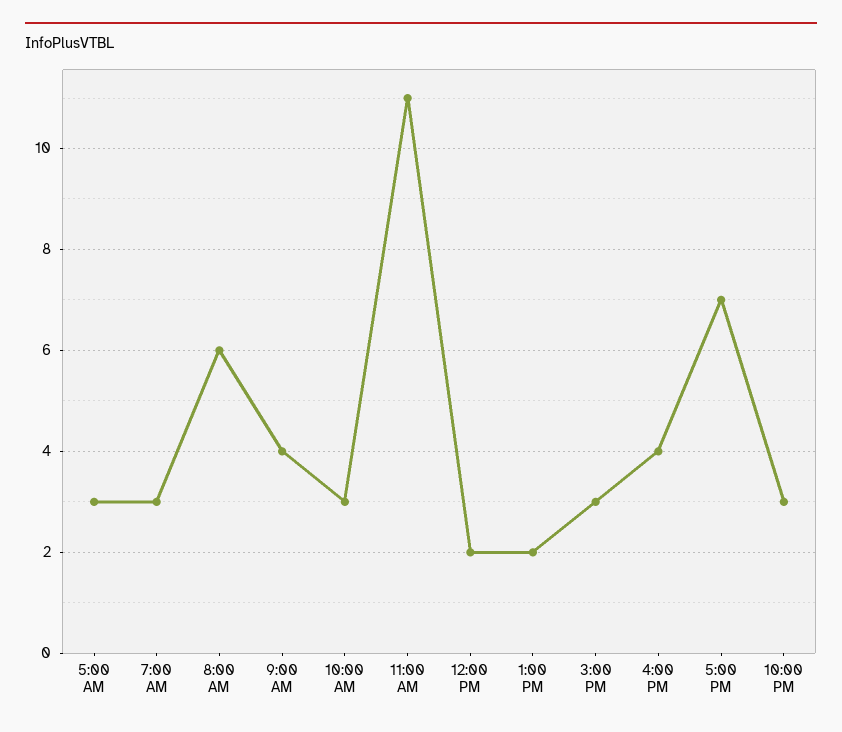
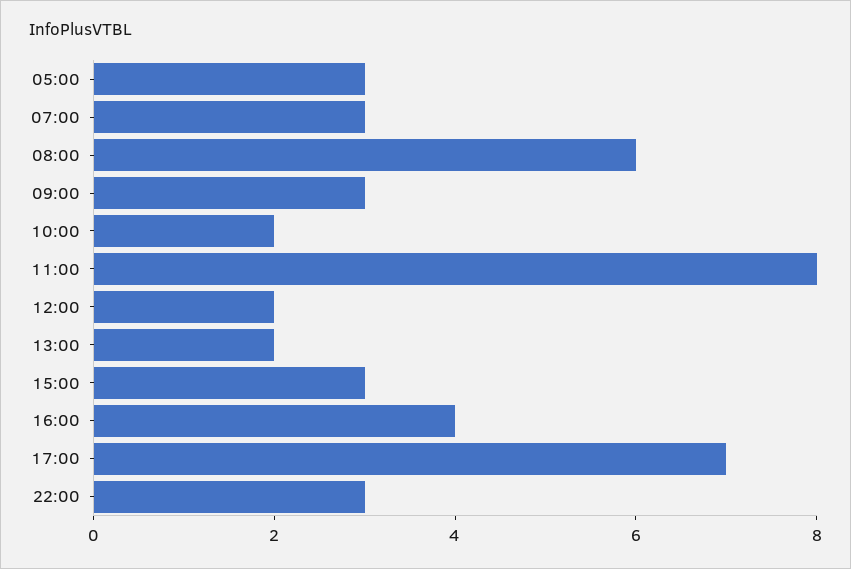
  {
    "5:00 AM": 3,
    "7:00 AM": 3,
    "8:00 AM": 6,
-   "9:00 AM": 4,
+   "9:00 AM": 3,
-   "10:00 AM": 3,
+   "10:00 AM": 2,
-   "11:00 AM": 11,
+   "11:00 AM": 8,
    "12:00 PM": 2,
    "1:00 PM": 2,
    "3:00 PM": 3,
    "4:00 PM": 4,
    "5:00 PM": 7,
    "10:00 PM": 3
  }

